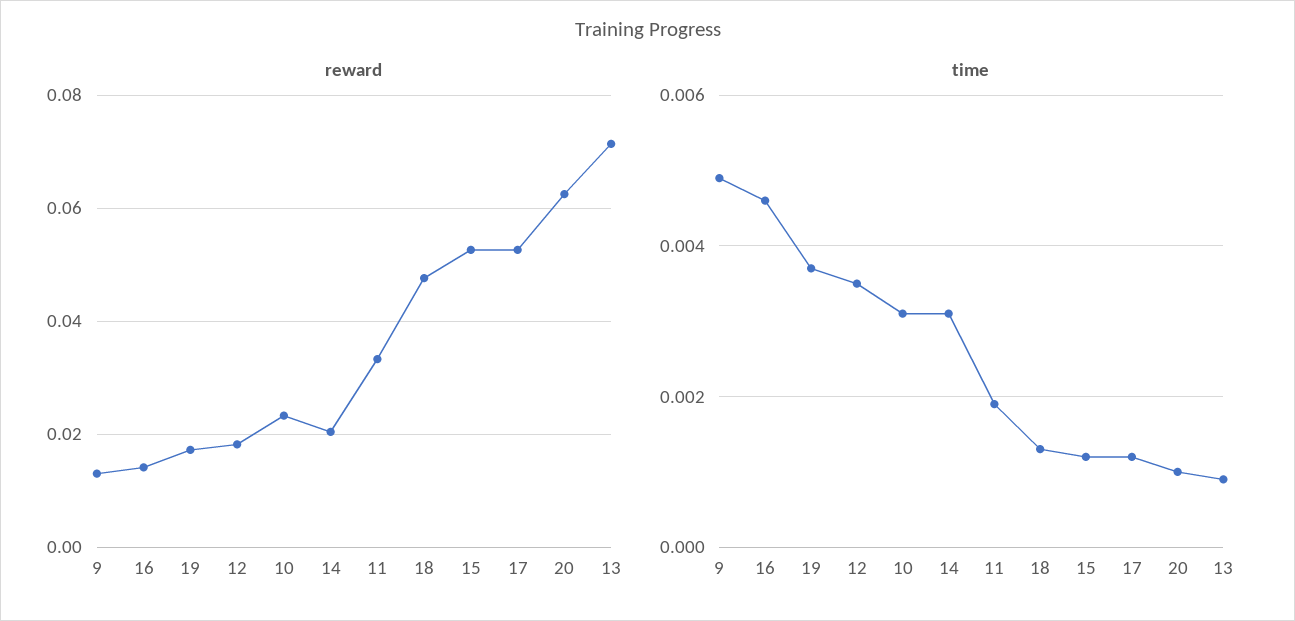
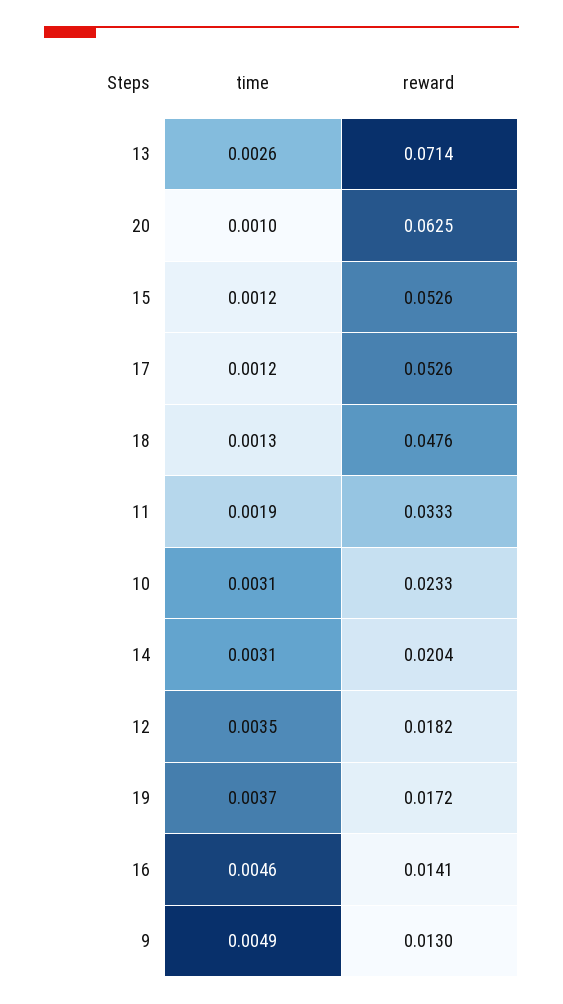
  {
    "reward": {
      "9": 0.013,
      "16": 0.0141,
      "19": 0.0172,
      "12": 0.0182,
      "10": 0.0233,
      "14": 0.0204,
      "11": 0.0333,
      "18": 0.0476,
      "15": 0.0526,
      "17": 0.0526,
      "20": 0.0625,
      "13": 0.0714
    },
    "time": {
      "9": 0.0049,
      "16": 0.0046,
      "19": 0.0037,
      "12": 0.0035,
      "10": 0.0031,
      "14": 0.0031,
      "11": 0.0019,
      "18": 0.0013,
      "15": 0.0012,
      "17": 0.0012,
      "20": 0.001,
-     "13": 0.001
+     "13": 0.0026
    }
  }

